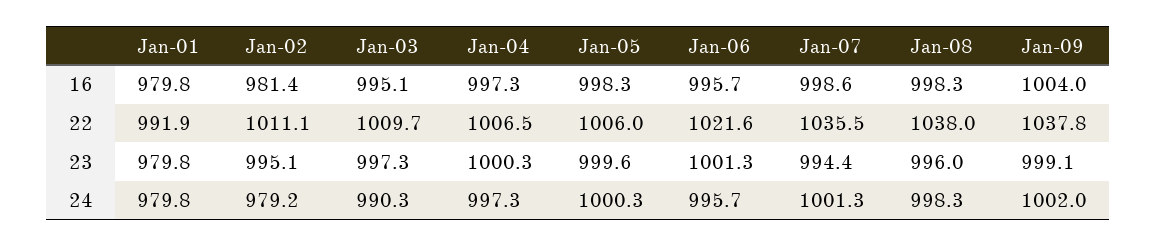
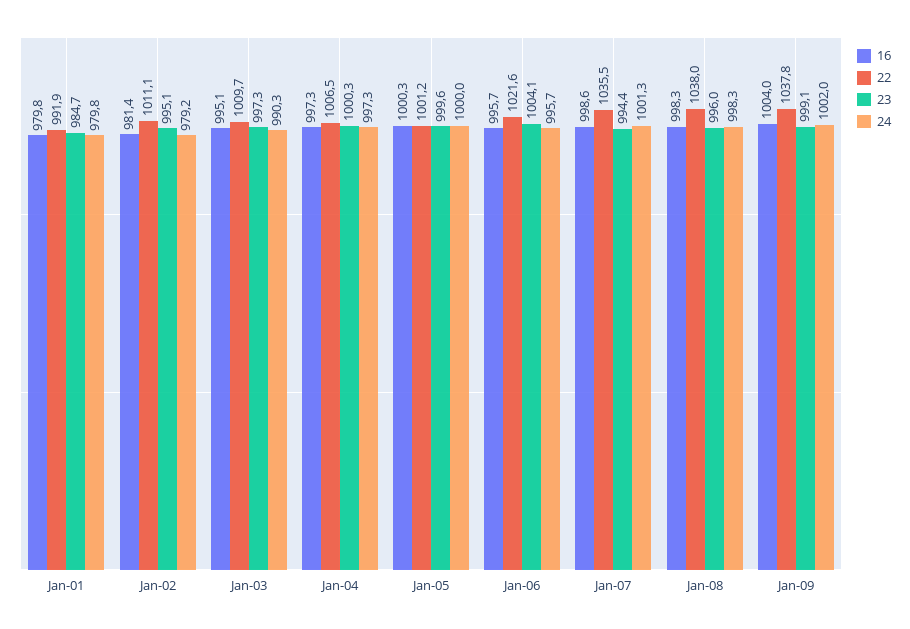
  {
    "16": {
      "Jan-01": 979.8,
      "Jan-02": 981.4,
      "Jan-03": 995.1,
      "Jan-04": 997.3,
-     "Jan-05": 998.3,
+     "Jan-05": 1000.3,
      "Jan-06": 995.7,
      "Jan-07": 998.6,
      "Jan-08": 998.3,
      "Jan-09": 1004
    },
    "22": {
      "Jan-01": 991.9,
      "Jan-02": 1011.1,
      "Jan-03": 1009.7,
      "Jan-04": 1006.5,
-     "Jan-05": 1006,
+     "Jan-05": 1001.2,
      "Jan-06": 1021.6,
      "Jan-07": 1035.5,
      "Jan-08": 1038,
      "Jan-09": 1037.8
    },
    "23": {
-     "Jan-01": 979.8,
+     "Jan-01": 984.7,
      "Jan-02": 995.1,
      "Jan-03": 997.3,
      "Jan-04": 1000.3,
      "Jan-05": 999.6,
-     "Jan-06": 1001.3,
+     "Jan-06": 1004.1,
      "Jan-07": 994.4,
      "Jan-08": 996,
      "Jan-09": 999.1
    },
    "24": {
      "Jan-01": 979.8,
      "Jan-02": 979.2,
      "Jan-03": 990.3,
      "Jan-04": 997.3,
-     "Jan-05": 1000.3,
+     "Jan-05": 1000,
      "Jan-06": 995.7,
      "Jan-07": 1001.3,
      "Jan-08": 998.3,
      "Jan-09": 1002
    }
  }

